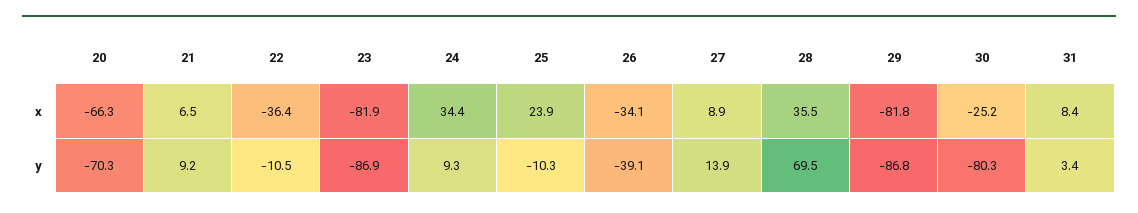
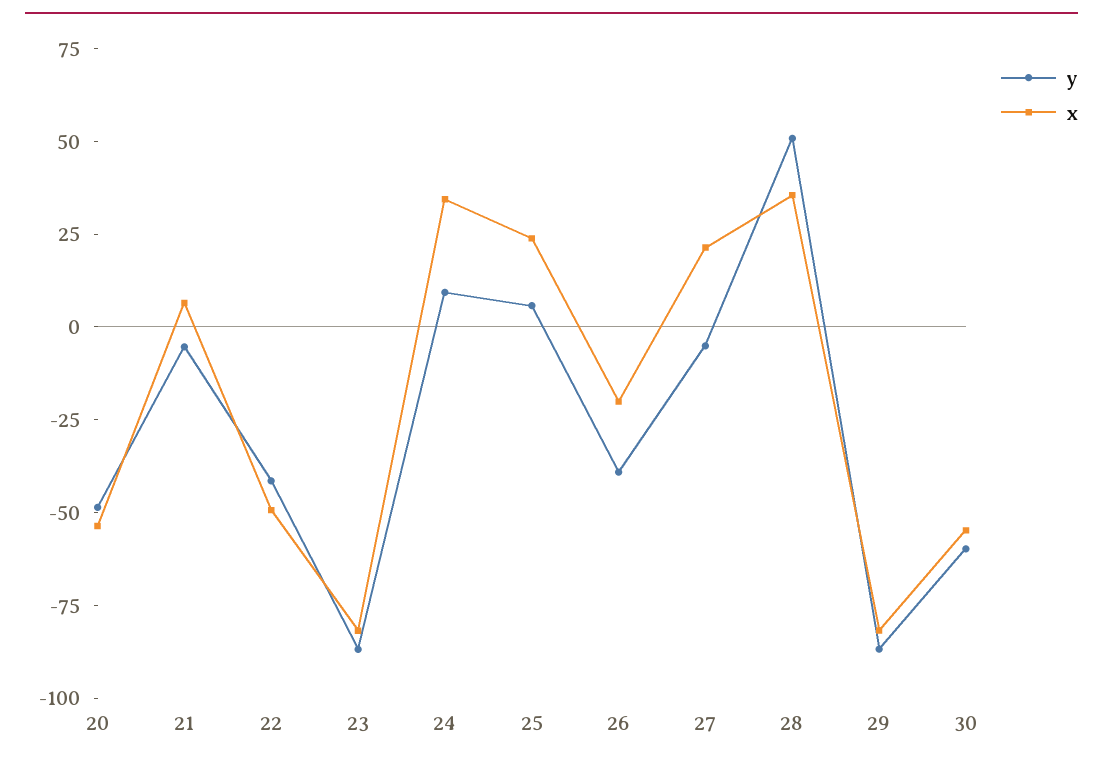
  {
    "x": {
-     "20": -66.3,
+     "20": -55,
      "21": 6.5,
-     "22": -36.4,
+     "22": -50,
      "23": -81.9,
      "24": 34.4,
      "25": 23.9,
-     "26": -34.1,
+     "26": -20,
-     "27": 8.9,
+     "27": 20,
      "28": 35.5,
      "29": -81.8,
-     "30": -25.2,
+     "30": -55
-     "31": 8.4
    },
    "y": {
-     "20": -70.3,
+     "20": -50,
-     "21": 9.2,
+     "21": -5,
-     "22": -10.5,
+     "22": -40,
      "23": -86.9,
      "24": 9.3,
-     "25": -10.3,
+     "25": 5,
      "26": -39.1,
-     "27": 13.9,
+     "27": -5,
-     "28": 69.5,
+     "28": 50,
      "29": -86.8,
-     "30": -80.3,
+     "30": -60
-     "31": 3.4
    }
  }

